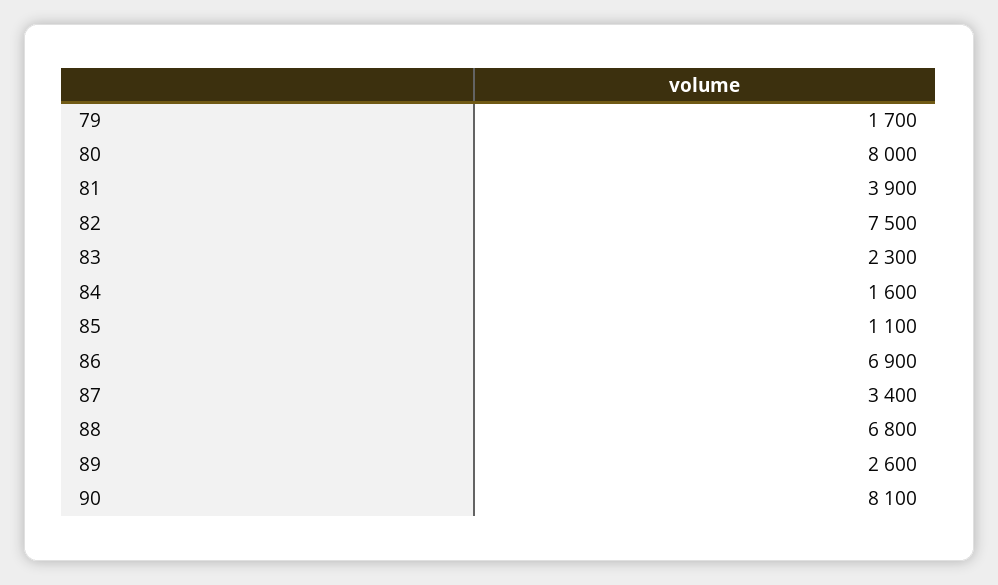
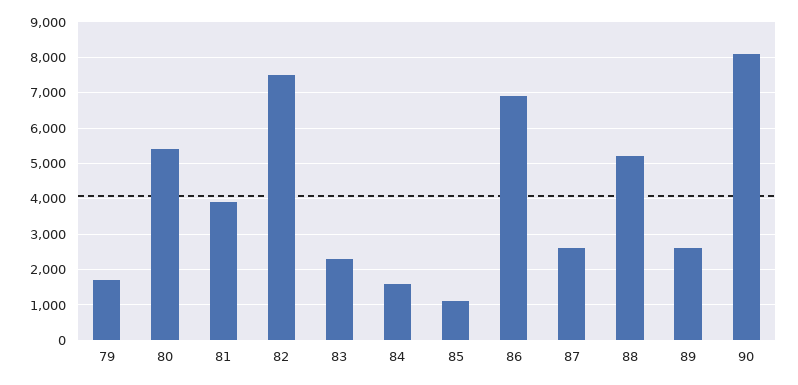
  {
    "79": 1700,
-   "80": 8000,
+   "80": 5400,
    "81": 3900,
    "82": 7500,
    "83": 2300,
    "84": 1600,
    "85": 1100,
    "86": 6900,
-   "87": 3400,
+   "87": 2600,
-   "88": 6800,
+   "88": 5200,
    "89": 2600,
    "90": 8100
  }

